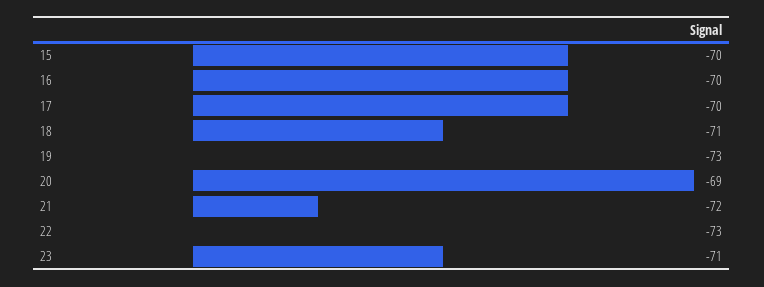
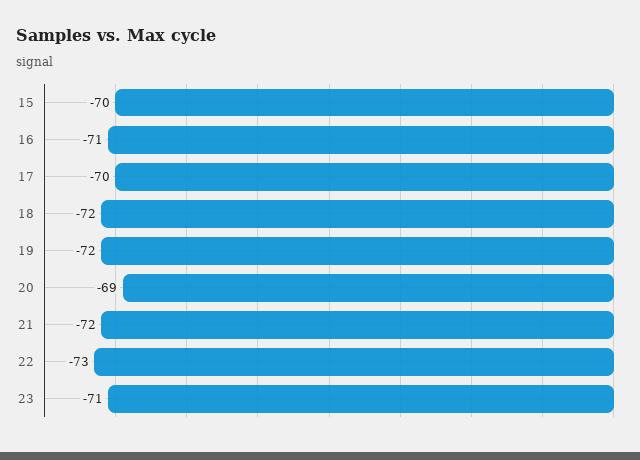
  {
    "15": -70,
-   "16": -70,
+   "16": -71,
    "17": -70,
-   "18": -71,
+   "18": -72,
-   "19": -73,
+   "19": -72,
    "20": -69,
    "21": -72,
    "22": -73,
    "23": -71
  }

